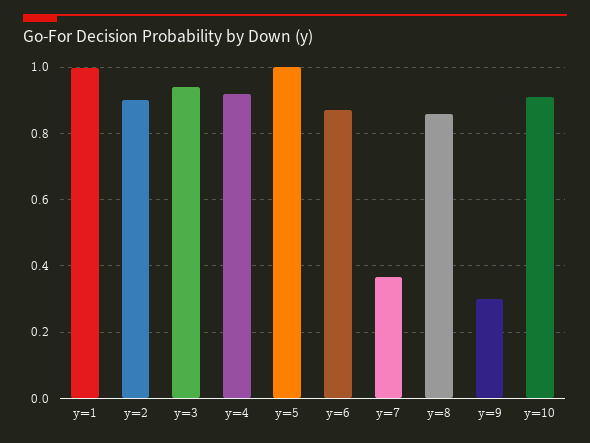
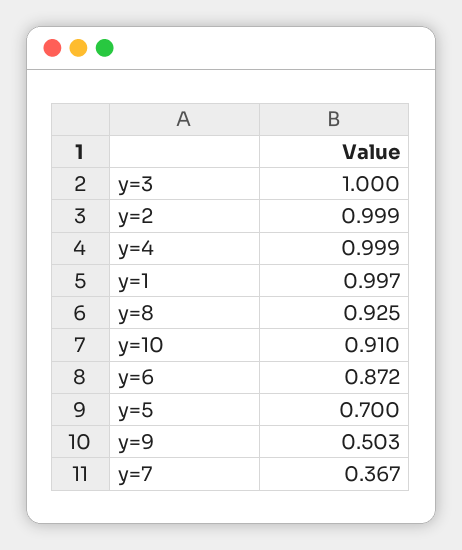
  {
    "y=1": 0.997,
-   "y=2": 0.9,
+   "y=2": 0.999,
-   "y=3": 0.94,
+   "y=3": 1,
-   "y=4": 0.92,
+   "y=4": 0.999,
-   "y=5": 1,
+   "y=5": 0.7,
    "y=6": 0.872,
    "y=7": 0.367,
-   "y=8": 0.86,
+   "y=8": 0.925,
-   "y=9": 0.3,
+   "y=9": 0.503,
    "y=10": 0.91
  }

